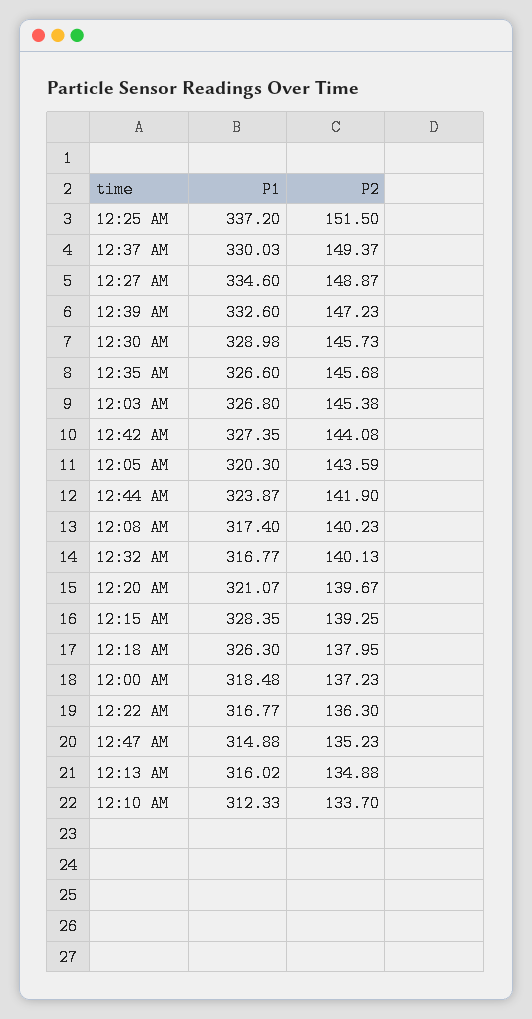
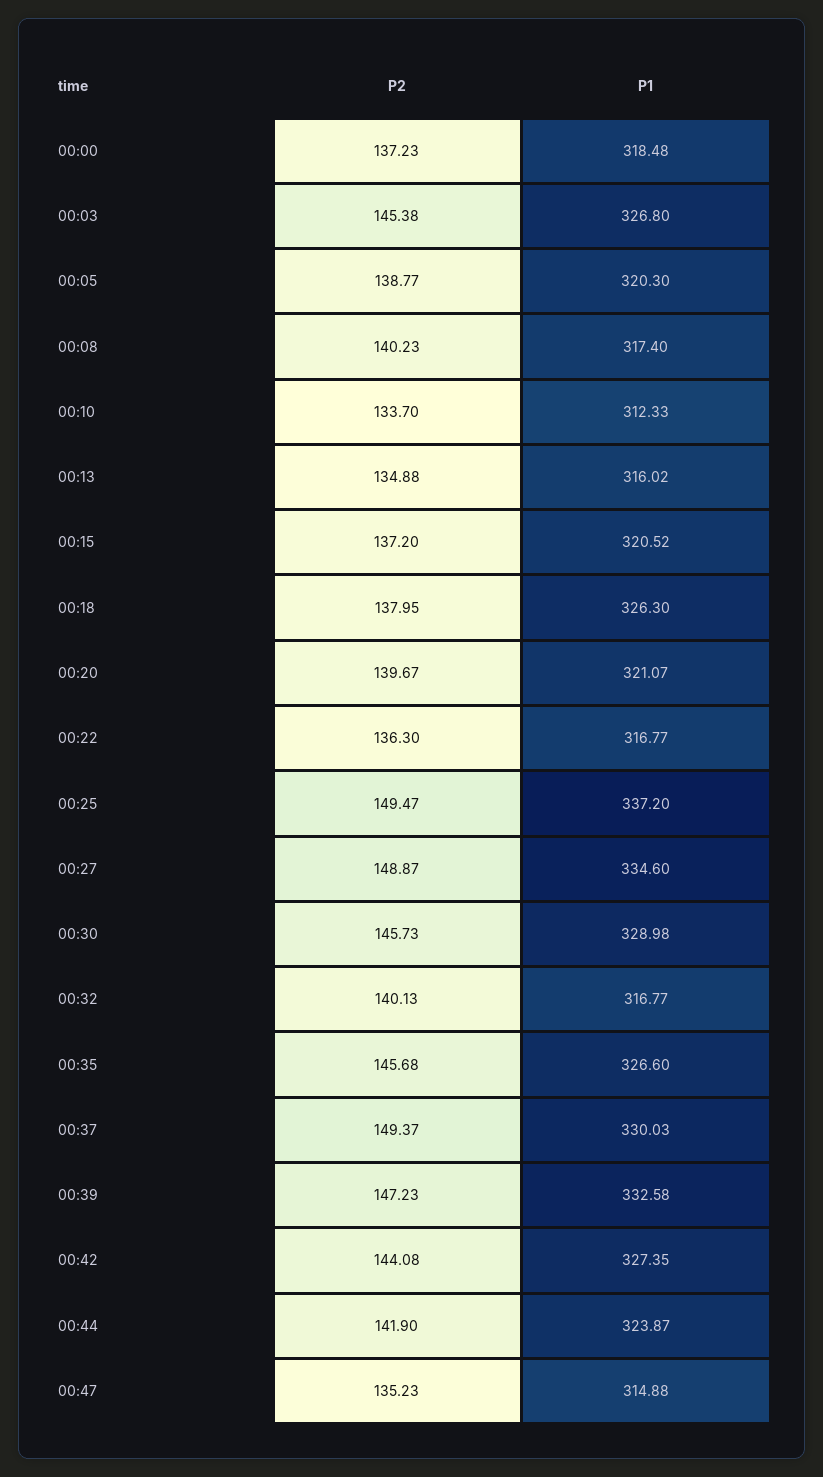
  {
    "P1": {
      "12:25 AM": 337.2,
      "12:37 AM": 330.03,
      "12:27 AM": 334.6,
-     "12:39 AM": 332.6,
+     "12:39 AM": 332.58,
      "12:30 AM": 328.98,
      "12:35 AM": 326.6,
      "12:03 AM": 326.8,
      "12:42 AM": 327.35,
      "12:05 AM": 320.3,
      "12:44 AM": 323.87,
      "12:08 AM": 317.4,
      "12:32 AM": 316.77,
      "12:20 AM": 321.07,
-     "12:15 AM": 328.35,
+     "12:15 AM": 320.52,
      "12:18 AM": 326.3,
      "12:00 AM": 318.48,
      "12:22 AM": 316.77,
      "12:47 AM": 314.88,
      "12:13 AM": 316.02,
      "12:10 AM": 312.33
    },
    "P2": {
-     "12:25 AM": 151.5,
+     "12:25 AM": 149.47,
      "12:37 AM": 149.37,
      "12:27 AM": 148.87,
      "12:39 AM": 147.23,
      "12:30 AM": 145.73,
      "12:35 AM": 145.68,
      "12:03 AM": 145.38,
      "12:42 AM": 144.08,
-     "12:05 AM": 143.59,
+     "12:05 AM": 138.77,
      "12:44 AM": 141.9,
      "12:08 AM": 140.23,
      "12:32 AM": 140.13,
      "12:20 AM": 139.67,
-     "12:15 AM": 139.25,
+     "12:15 AM": 137.2,
      "12:18 AM": 137.95,
      "12:00 AM": 137.23,
      "12:22 AM": 136.3,
      "12:47 AM": 135.23,
      "12:13 AM": 134.88,
      "12:10 AM": 133.7
    }
  }

